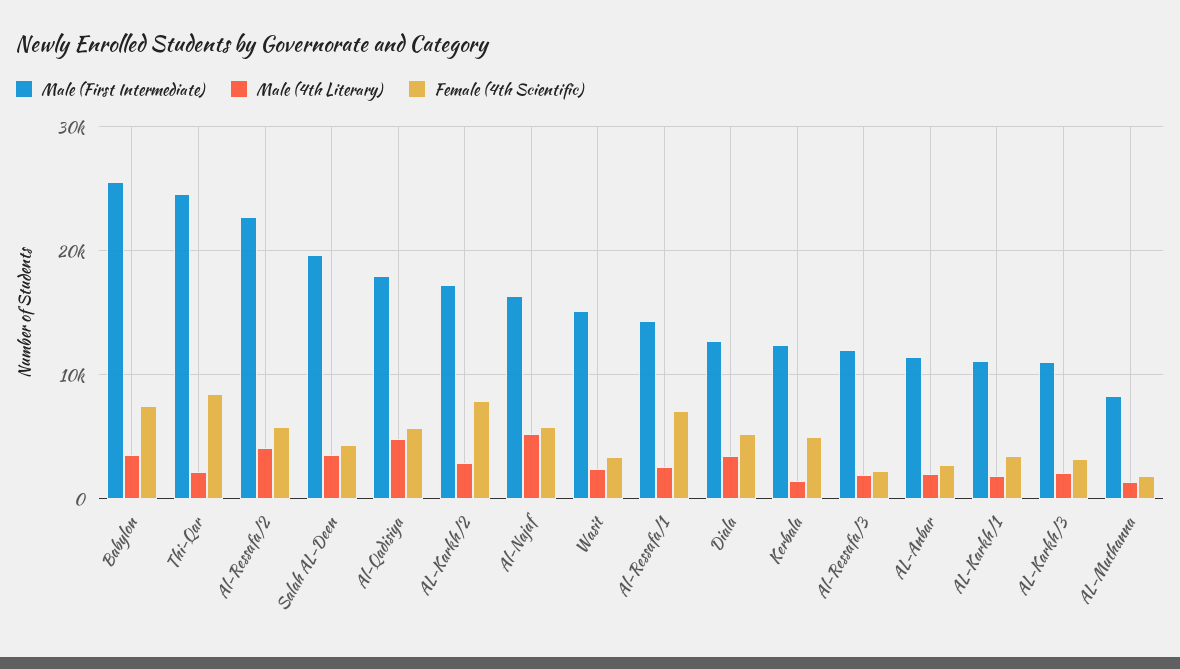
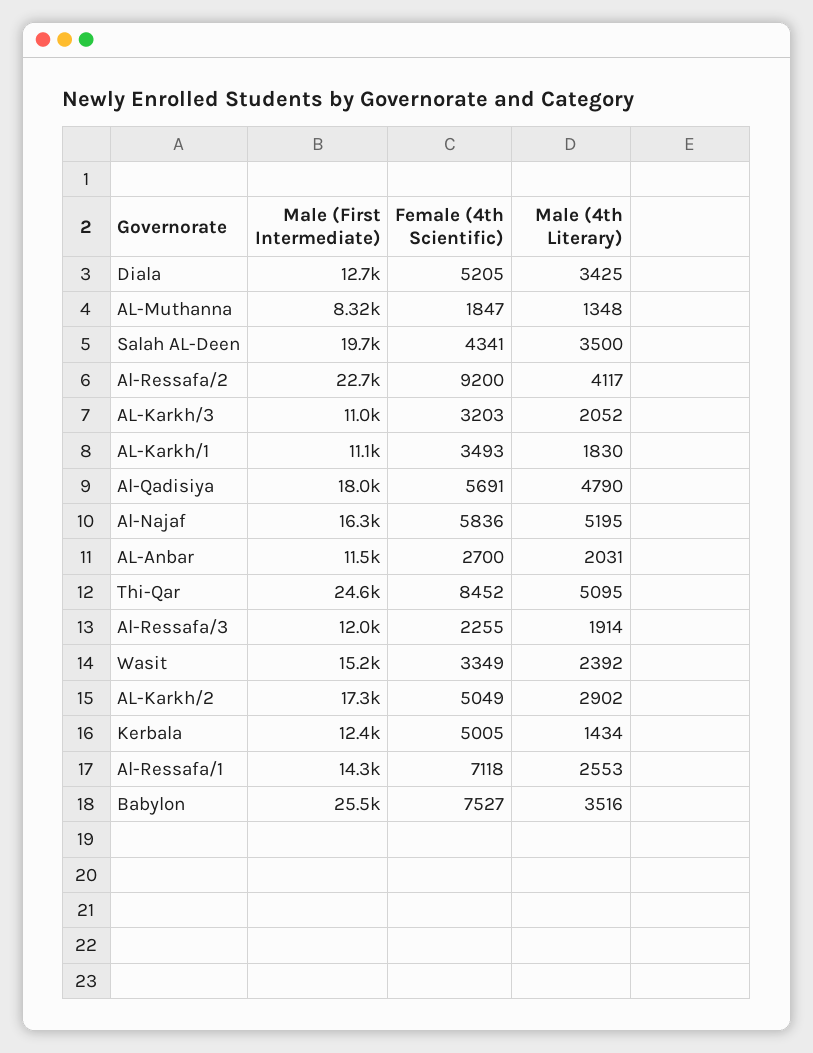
  {
    "Male (First Intermediate)": {
      "Babylon": 25500,
      "Thi-Qar": 24600,
      "Al-Ressafa/2": 22700,
      "Salah AL-Deen": 19700,
      "Al-Qadisiya": 18000,
      "AL-Karkh/2": 17300,
      "Al-Najaf": 16300,
      "Wasit": 15200,
      "Al-Ressafa/1": 14300,
      "Diala": 12700,
      "Kerbala": 12400,
      "Al-Ressafa/3": 12000,
      "AL-Anbar": 11500,
      "AL-Karkh/1": 11100,
      "AL-Karkh/3": 11000,
      "AL-Muthanna": 8320
    },
    "Male (4th Literary)": {
      "Babylon": 3516,
-     "Thi-Qar": 2000,
+     "Thi-Qar": 5095,
      "Al-Ressafa/2": 4117,
      "Salah AL-Deen": 3500,
      "Al-Qadisiya": 4790,
      "AL-Karkh/2": 2902,
      "Al-Najaf": 5195,
      "Wasit": 2392,
      "Al-Ressafa/1": 2553,
      "Diala": 3425,
      "Kerbala": 1434,
      "Al-Ressafa/3": 1914,
      "AL-Anbar": 2031,
      "AL-Karkh/1": 1830,
      "AL-Karkh/3": 2052,
      "AL-Muthanna": 1348
    },
    "Female (4th Scientific)": {
      "Babylon": 7527,
      "Thi-Qar": 8452,
-     "Al-Ressafa/2": 6000,
+     "Al-Ressafa/2": 9200,
      "Salah AL-Deen": 4341,
      "Al-Qadisiya": 5691,
-     "AL-Karkh/2": 8000,
+     "AL-Karkh/2": 5049,
      "Al-Najaf": 5836,
      "Wasit": 3349,
      "Al-Ressafa/1": 7118,
      "Diala": 5205,
      "Kerbala": 5005,
      "Al-Ressafa/3": 2255,
      "AL-Anbar": 2700,
      "AL-Karkh/1": 3493,
      "AL-Karkh/3": 3203,
      "AL-Muthanna": 1847
    }
  }

